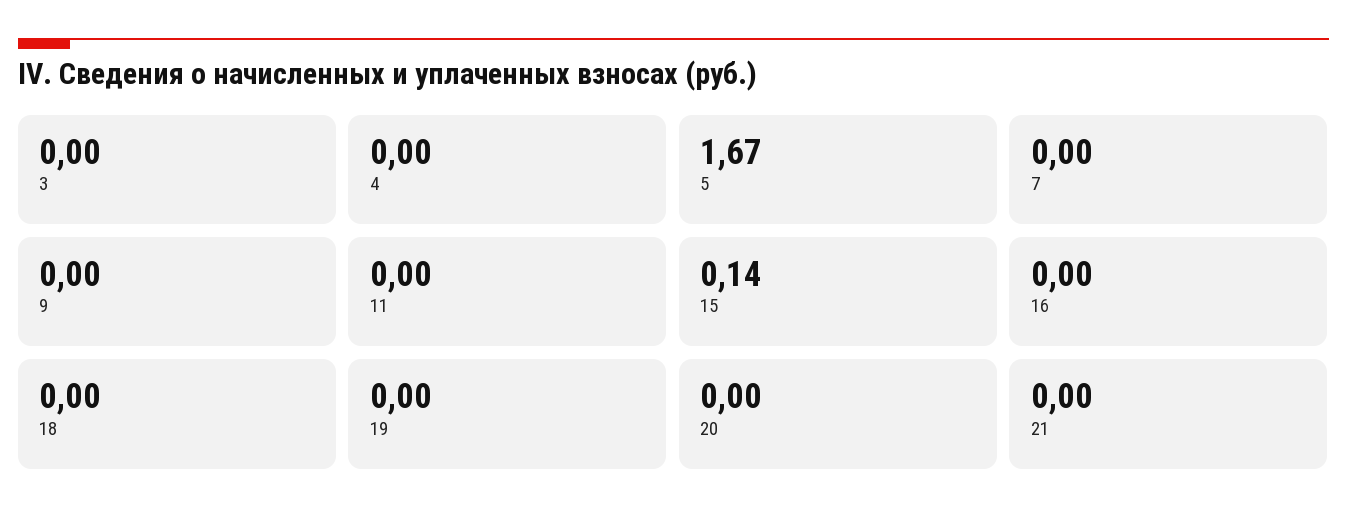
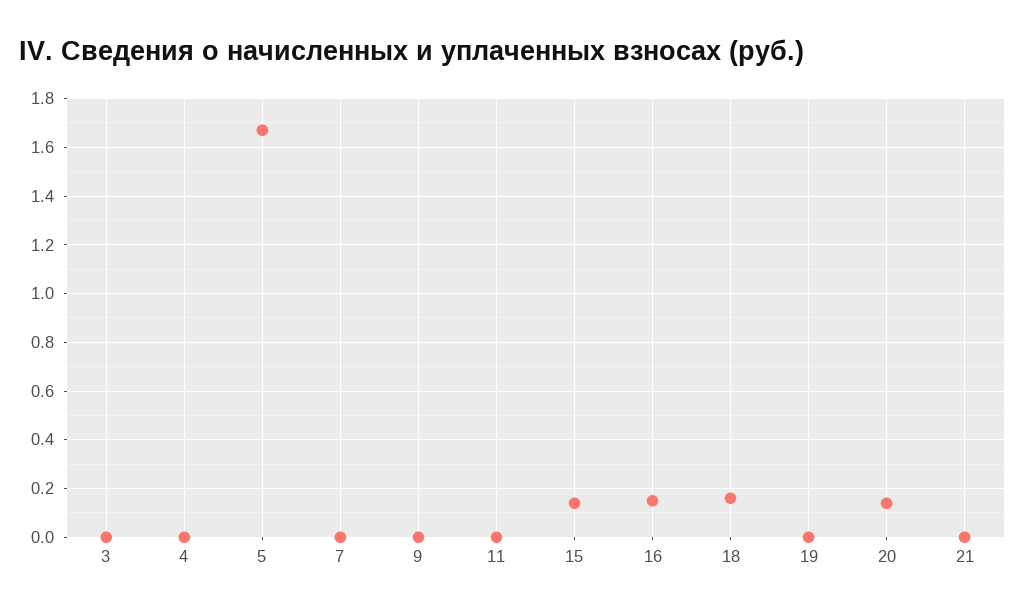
  {
    "3": 0,
    "4": 0,
    "5": 1.67,
    "7": 0,
    "9": 0,
    "11": 0,
    "15": 0.14,
-   "16": 0,
+   "16": 0.15,
-   "18": 0,
+   "18": 0.15,
    "19": 0,
-   "20": 0,
+   "20": 0.15,
    "21": 0
  }

